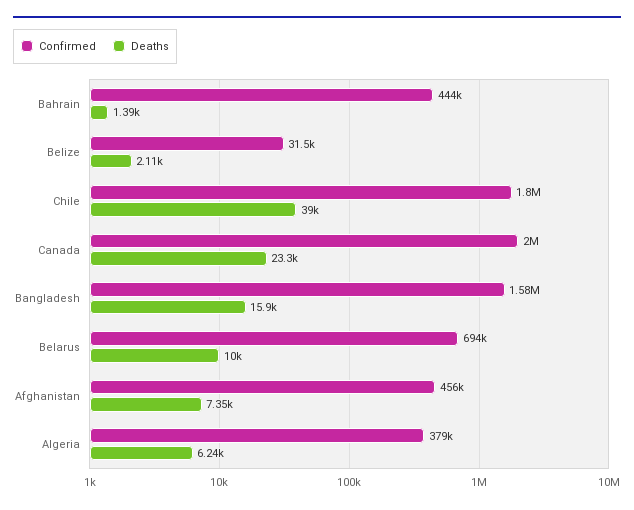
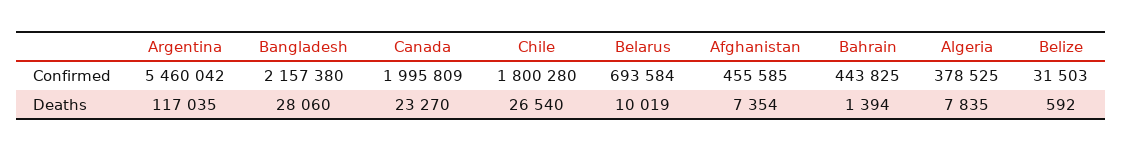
  {
    "Confirmed": {
      "Bahrain": 443825,
      "Belize": 31503,
      "Chile": 1800280,
      "Canada": 1995809,
-     "Bangladesh": 1580000,
+     "Bangladesh": 2157380,
      "Belarus": 693584,
      "Afghanistan": 455585,
-     "Algeria": 378525
+     "Algeria": 378525,
+     "Argentina": 5460042
    },
    "Deaths": {
      "Bahrain": 1394,
-     "Belize": 2110,
+     "Belize": 592,
-     "Chile": 39000,
+     "Chile": 26540,
      "Canada": 23270,
-     "Bangladesh": 15900,
+     "Bangladesh": 28060,
      "Belarus": 10019,
      "Afghanistan": 7354,
-     "Algeria": 6240
+     "Algeria": 7835,
+     "Argentina": 117035
    }
  }

